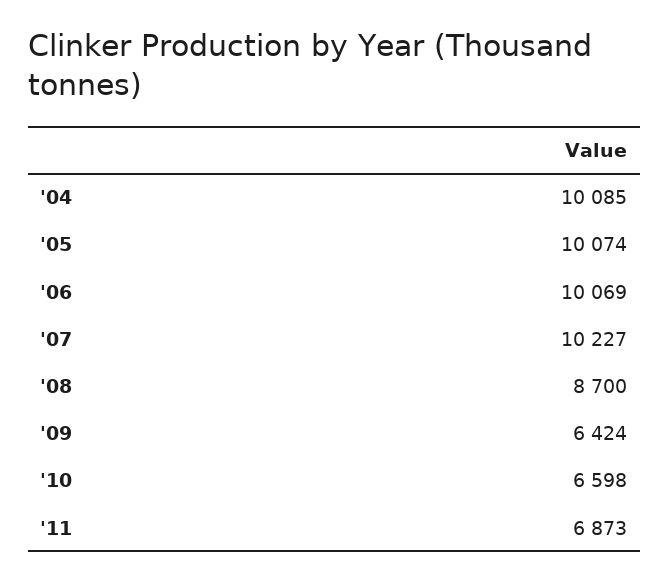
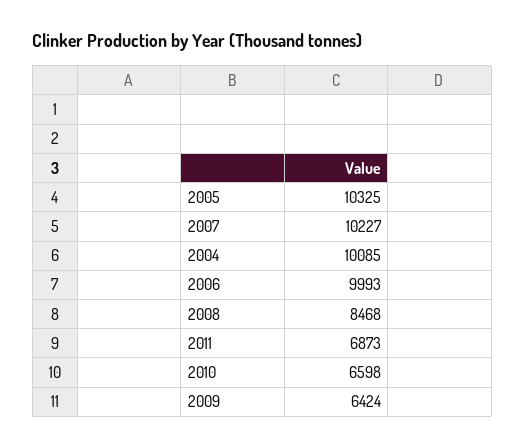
  {
    "'04": 10085,
-   "'05": 10074,
+   "'05": 10325,
-   "'06": 10069,
+   "'06": 9993,
    "'07": 10227,
-   "'08": 8700,
+   "'08": 8468,
    "'09": 6424,
    "'10": 6598,
    "'11": 6873
  }

